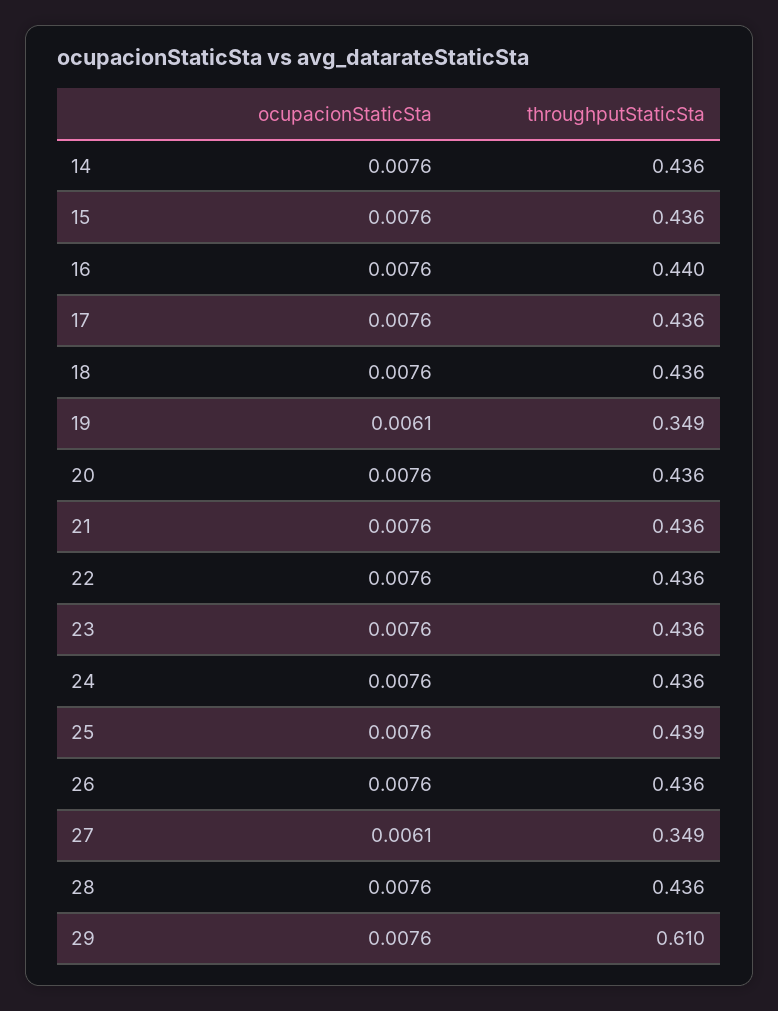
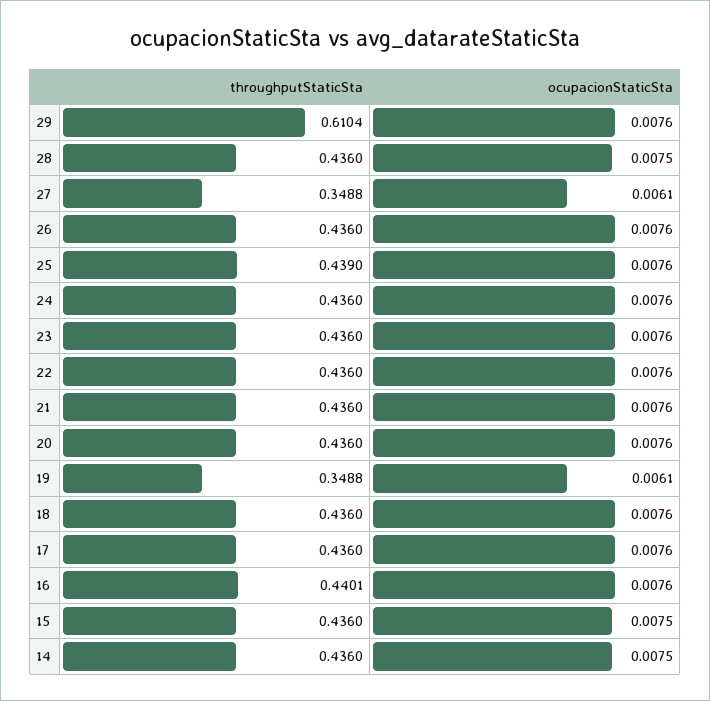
  {
    "ocupacionStaticSta": {
-     "14": 0.0076,
+     "14": 0.0075,
-     "15": 0.0076,
+     "15": 0.0075,
      "16": 0.0076,
      "17": 0.0076,
      "18": 0.0076,
      "19": 0.0061,
      "20": 0.0076,
      "21": 0.0076,
      "22": 0.0076,
      "23": 0.0076,
      "24": 0.0076,
      "25": 0.0076,
      "26": 0.0076,
      "27": 0.0061,
-     "28": 0.0076,
+     "28": 0.0075,
      "29": 0.0076
    },
    "throughputStaticSta": {
      "14": 0.436,
      "15": 0.436,
      "16": 0.4401,
      "17": 0.436,
      "18": 0.436,
      "19": 0.3488,
      "20": 0.436,
      "21": 0.436,
      "22": 0.436,
      "23": 0.436,
      "24": 0.436,
      "25": 0.439,
      "26": 0.436,
      "27": 0.3488,
      "28": 0.436,
      "29": 0.6104
    }
  }

